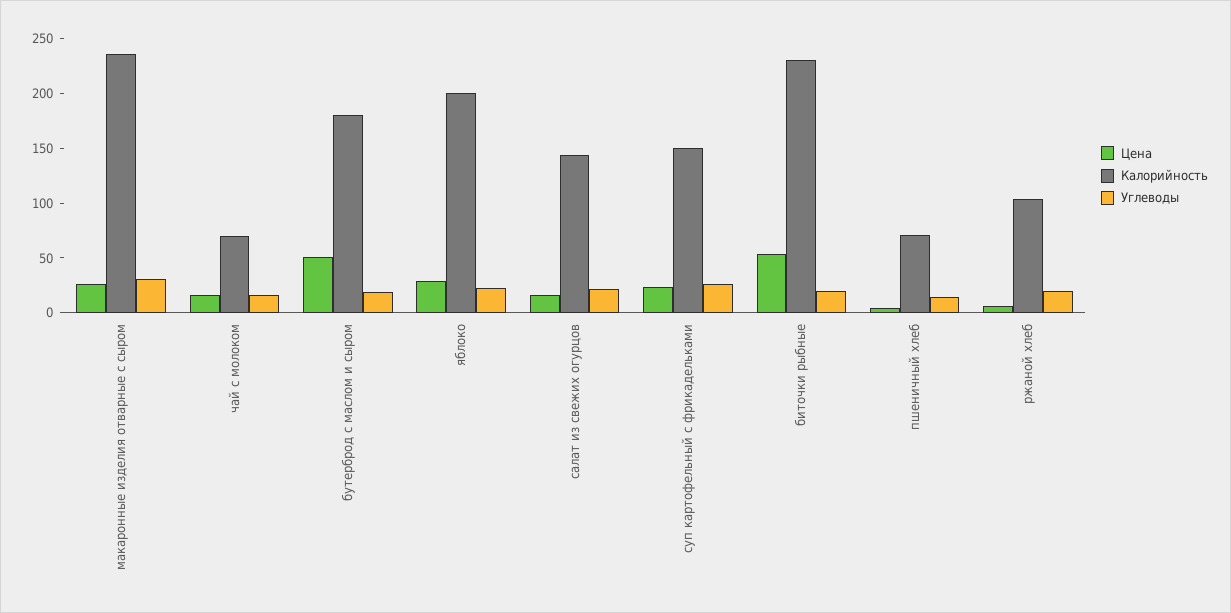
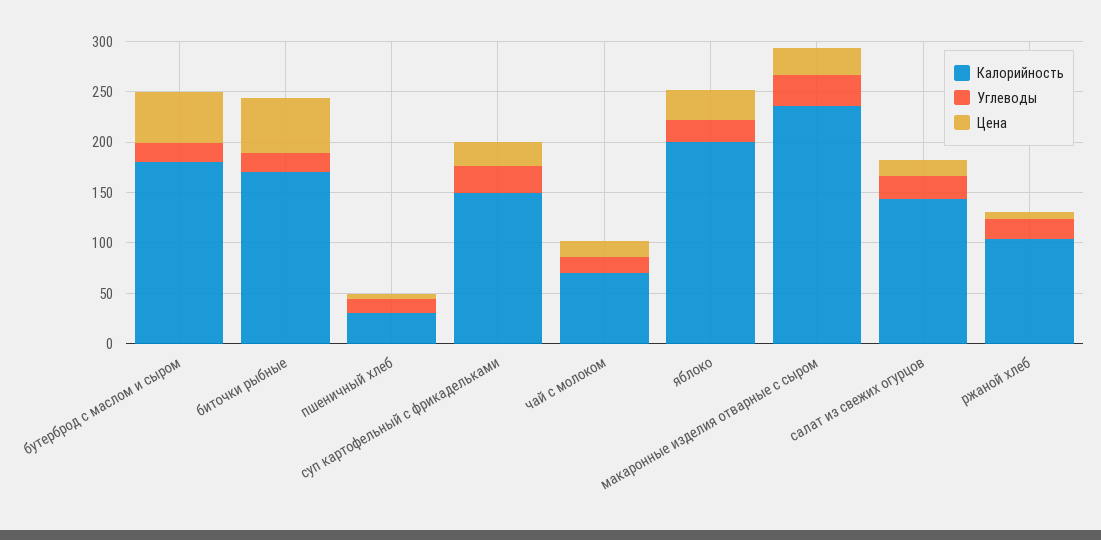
  {
    "Цена": {
      "макаронные изделия отварные с сыром": 30,
      "чай с молоком": 20,
      "бутерброд с маслом и сыром": 50,
      "яблоко": 30,
      "салат из свежих огурцов": 20,
      "суп картофельный с фрикадельками": 20,
      "биточки рыбные": 50,
      "пшеничный хлеб": 0,
      "ржаной хлеб": 10
    },
    "Калорийность": {
      "макаронные изделия отварные с сыром": 240,
      "чай с молоком": 70,
      "бутерброд с маслом и сыром": 180,
      "яблоко": 200,
      "салат из свежих огурцов": 140,
      "суп картофельный с фрикадельками": 150,
-     "биточки рыбные": 230,
+     "биточки рыбные": 170,
-     "пшеничный хлеб": 70,
+     "пшеничный хлеб": 30,
      "ржаной хлеб": 100
    },
    "Углеводы": {
      "макаронные изделия отварные с сыром": 30,
      "чай с молоком": 20,
      "бутерброд с маслом и сыром": 20,
      "яблоко": 20,
      "салат из свежих огурцов": 20,
      "суп картофельный с фрикадельками": 30,
      "биточки рыбные": 20,
      "пшеничный хлеб": 10,
      "ржаной хлеб": 20
    }
  }

